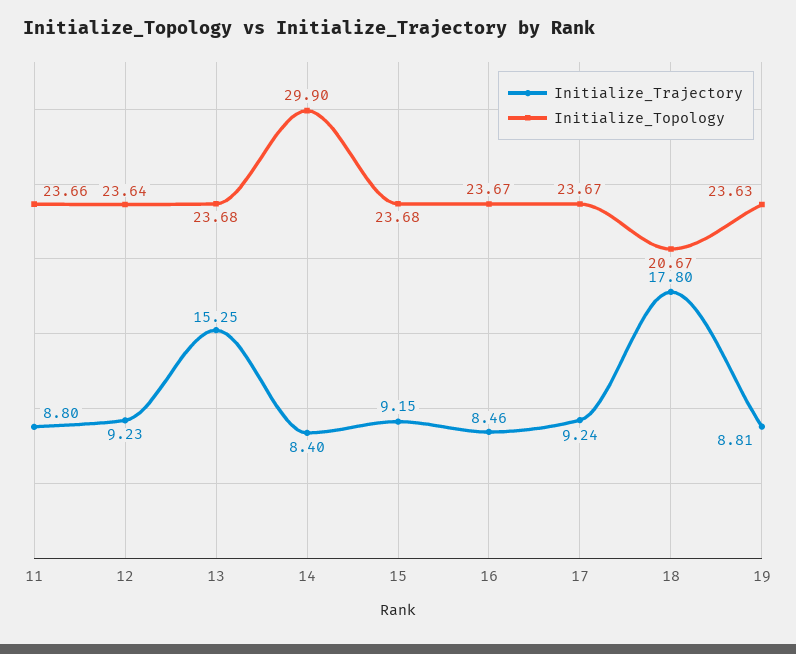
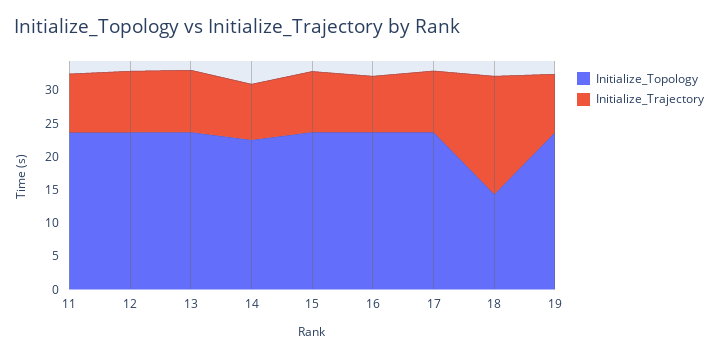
  {
    "Initialize_Trajectory": {
      "11": 8.8,
      "12": 9.23,
-     "13": 15.25,
+     "13": 10,
      "14": 8.4,
      "15": 9.15,
      "16": 8.46,
      "17": 9.24,
      "18": 17.8,
      "19": 8.81
    },
    "Initialize_Topology": {
      "11": 23.66,
      "12": 23.64,
      "13": 23.68,
-     "14": 29.9,
+     "14": 22.5,
      "15": 23.68,
      "16": 23.67,
      "17": 23.67,
-     "18": 20.67,
+     "18": 15,
      "19": 23.63
    }
  }

